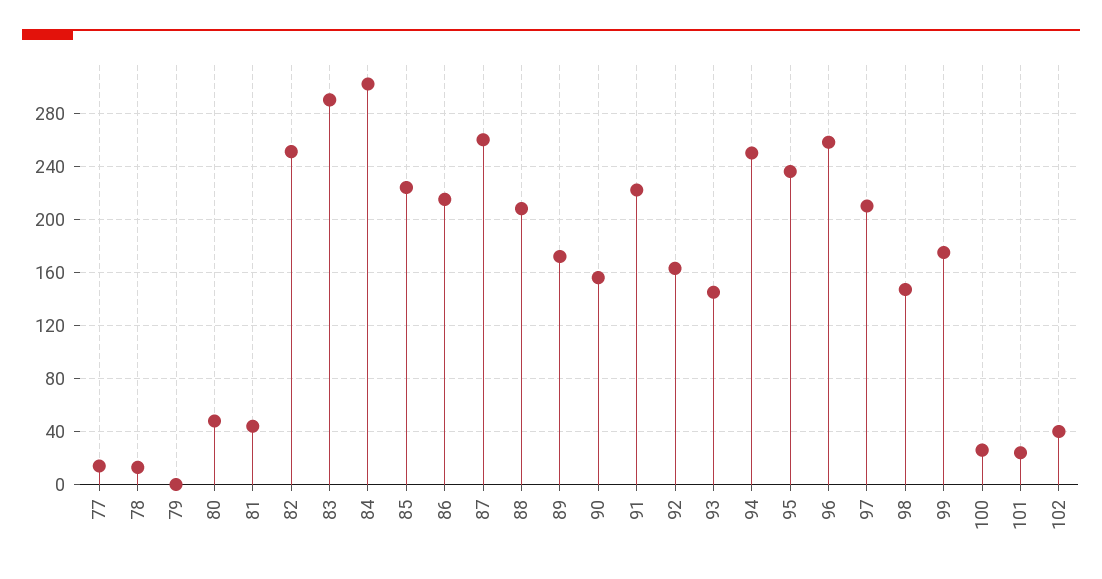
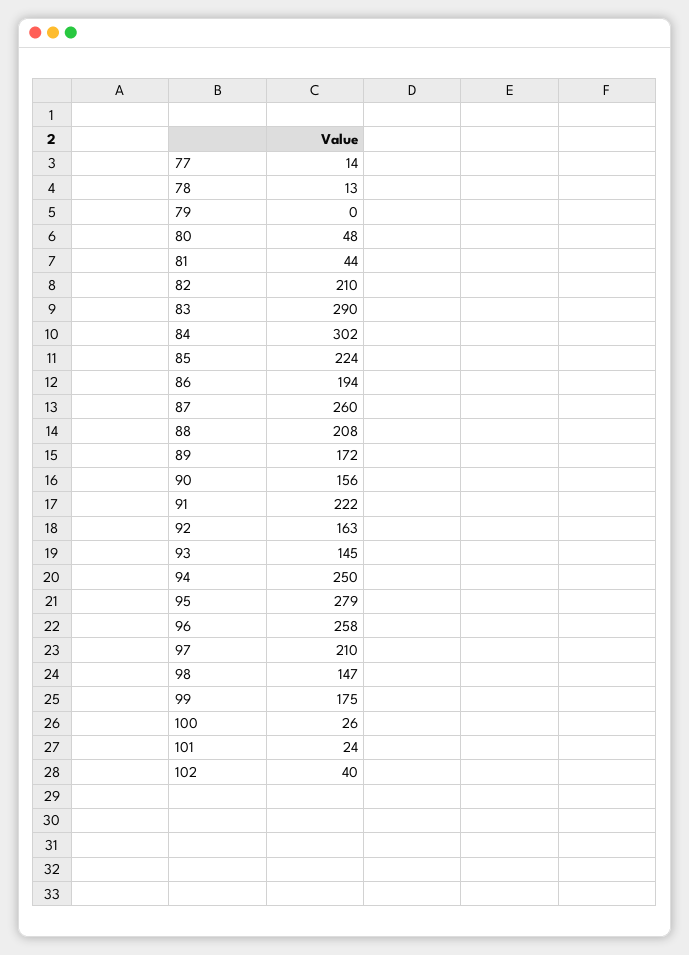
  {
    "77": 14,
    "78": 13,
    "79": 0,
    "80": 48,
    "81": 44,
-   "82": 250,
+   "82": 210,
    "83": 290,
    "84": 302,
    "85": 224,
-   "86": 215,
+   "86": 194,
    "87": 260,
    "88": 208,
    "89": 172,
    "90": 156,
    "91": 222,
    "92": 163,
    "93": 145,
    "94": 250,
-   "95": 235,
+   "95": 279,
    "96": 258,
    "97": 210,
    "98": 147,
    "99": 175,
    "100": 26,
    "101": 24,
    "102": 40
  }

